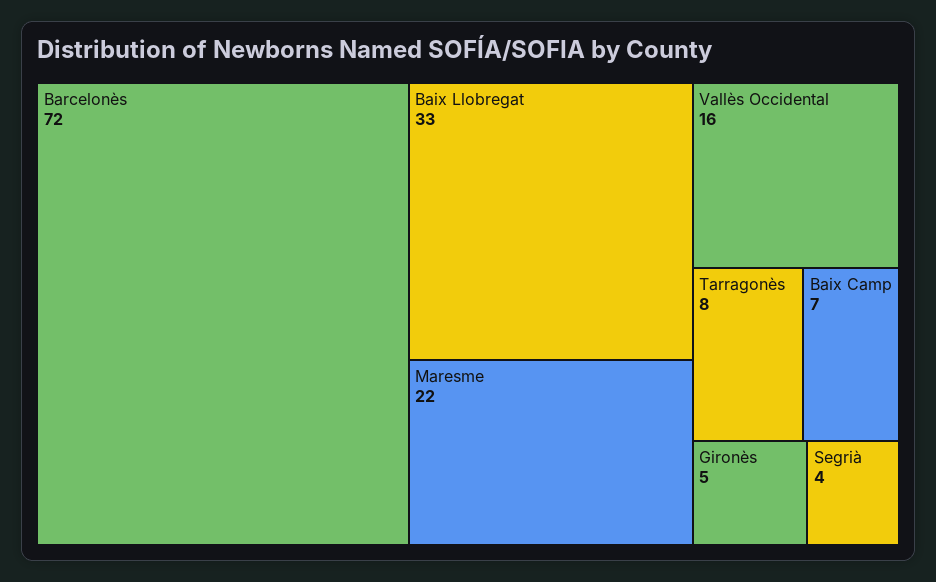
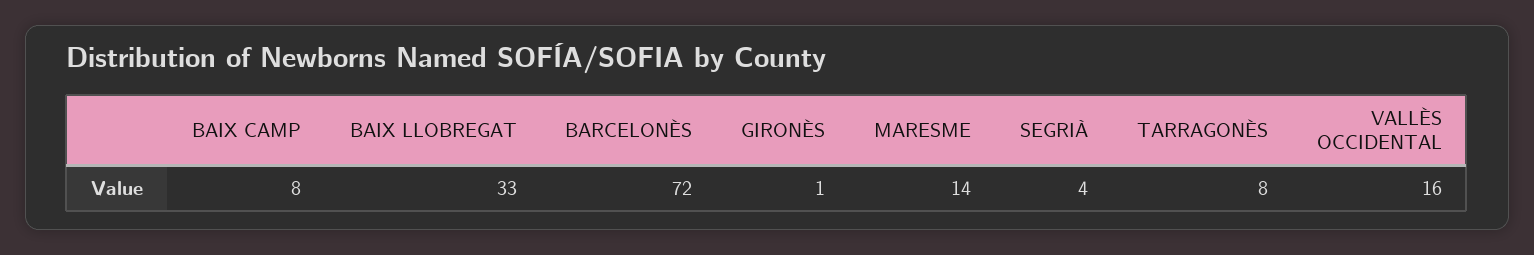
  {
    "Barcelonès": 72,
    "Baix Llobregat": 33,
-   "Maresme": 22,
+   "Maresme": 14,
    "Vallès Occidental": 16,
    "Tarragonès": 8,
-   "Baix Camp": 7,
+   "Baix Camp": 8,
-   "Gironès": 5,
+   "Gironès": 1,
    "Segrià": 4
  }

